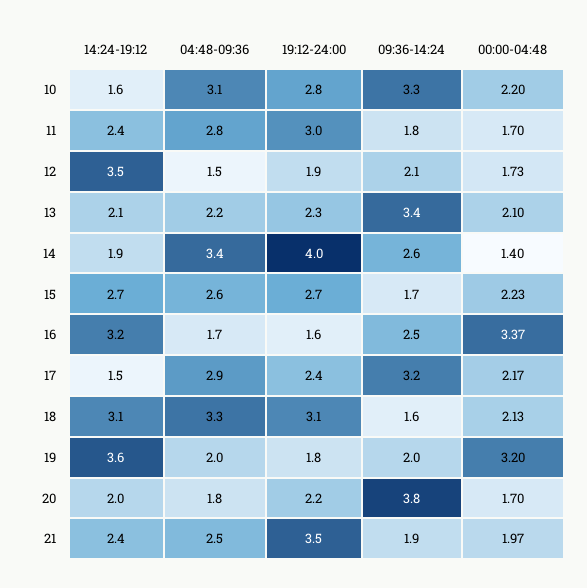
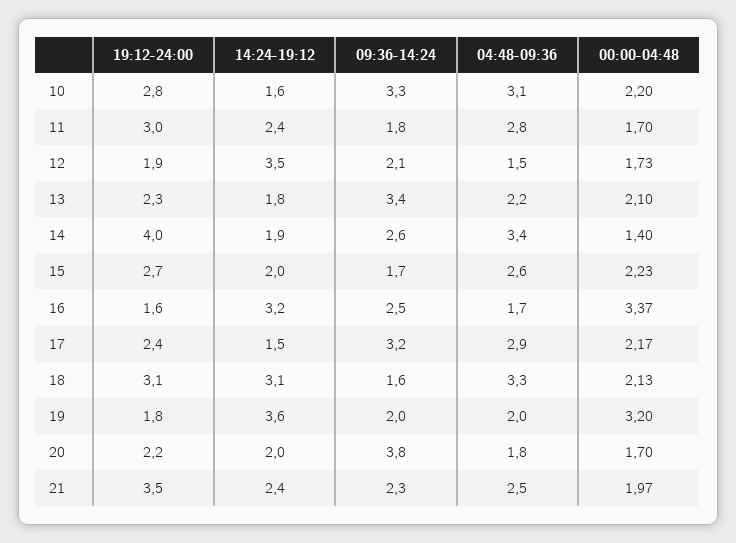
  {
    "14:24-19:12": {
      "10": 1.6,
      "11": 2.4,
      "12": 3.5,
-     "13": 2.1,
+     "13": 1.8,
      "14": 1.9,
-     "15": 2.7,
+     "15": 2,
      "16": 3.2,
      "17": 1.5,
      "18": 3.1,
      "19": 3.6,
      "20": 2,
      "21": 2.4
    },
    "04:48-09:36": {
      "10": 3.1,
      "11": 2.8,
      "12": 1.5,
      "13": 2.2,
      "14": 3.4,
      "15": 2.6,
      "16": 1.7,
      "17": 2.9,
      "18": 3.3,
      "19": 2,
      "20": 1.8,
      "21": 2.5
    },
    "19:12-24:00": {
      "10": 2.8,
      "11": 3,
      "12": 1.9,
      "13": 2.3,
      "14": 4,
      "15": 2.7,
      "16": 1.6,
      "17": 2.4,
      "18": 3.1,
      "19": 1.8,
      "20": 2.2,
      "21": 3.5
    },
    "09:36-14:24": {
      "10": 3.3,
      "11": 1.8,
      "12": 2.1,
      "13": 3.4,
      "14": 2.6,
      "15": 1.7,
      "16": 2.5,
      "17": 3.2,
      "18": 1.6,
      "19": 2,
      "20": 3.8,
-     "21": 1.9
+     "21": 2.3
    },
    "00:00-04:48": {
      "10": 2.2,
      "11": 1.7,
      "12": 1.73,
      "13": 2.1,
      "14": 1.4,
      "15": 2.23,
      "16": 3.37,
      "17": 2.17,
      "18": 2.13,
      "19": 3.2,
      "20": 1.7,
      "21": 1.97
    }
  }

